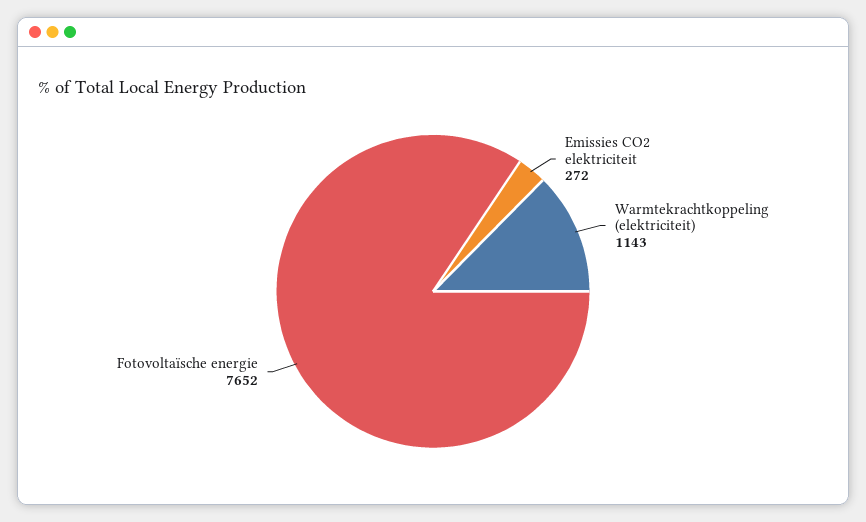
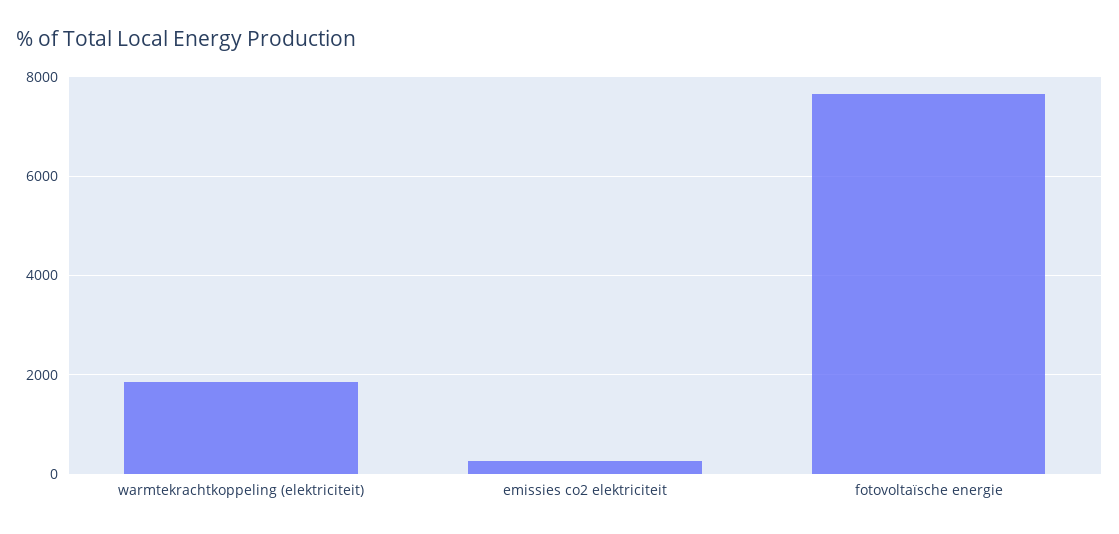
  {
    "Emissies CO2 elektriciteit": 272,
-   "Warmtekrachtkoppeling (elektriciteit)": 1143,
+   "Warmtekrachtkoppeling (elektriciteit)": 1800,
    "Fotovoltaïsche energie": 7652
  }

